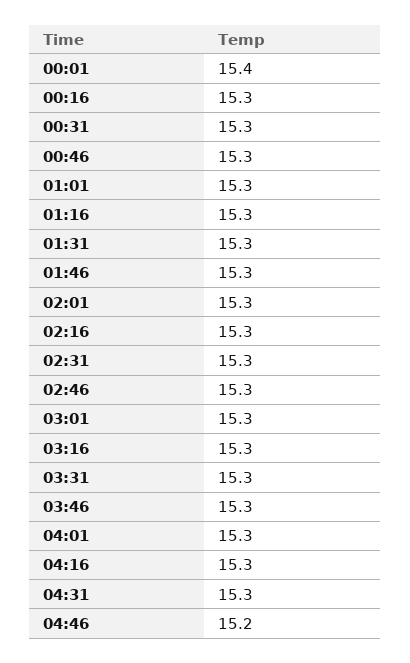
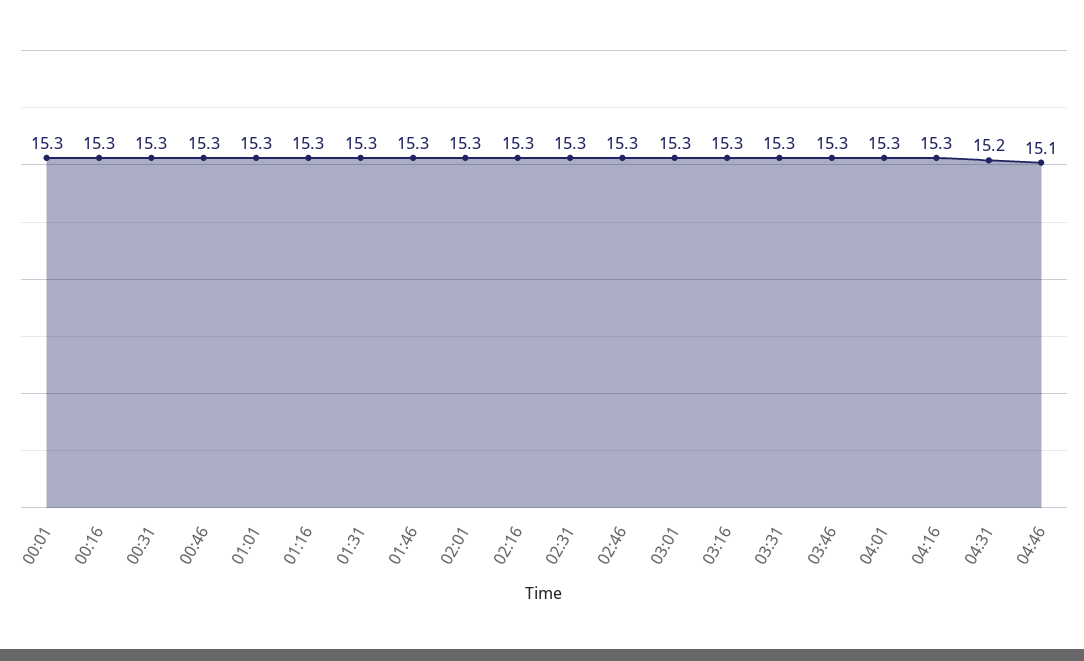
  {
-   "00:01": 15.4,
+   "00:01": 15.3,
    "00:16": 15.3,
    "00:31": 15.3,
    "00:46": 15.3,
    "01:01": 15.3,
    "01:16": 15.3,
    "01:31": 15.3,
    "01:46": 15.3,
    "02:01": 15.3,
    "02:16": 15.3,
    "02:31": 15.3,
    "02:46": 15.3,
    "03:01": 15.3,
    "03:16": 15.3,
    "03:31": 15.3,
    "03:46": 15.3,
    "04:01": 15.3,
    "04:16": 15.3,
-   "04:31": 15.3,
+   "04:31": 15.2,
-   "04:46": 15.2
+   "04:46": 15.1
  }

